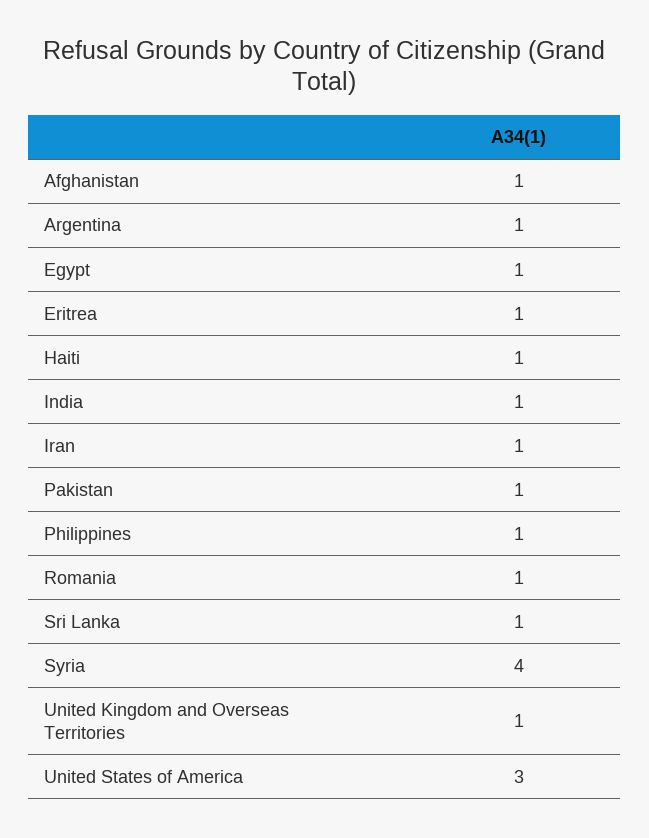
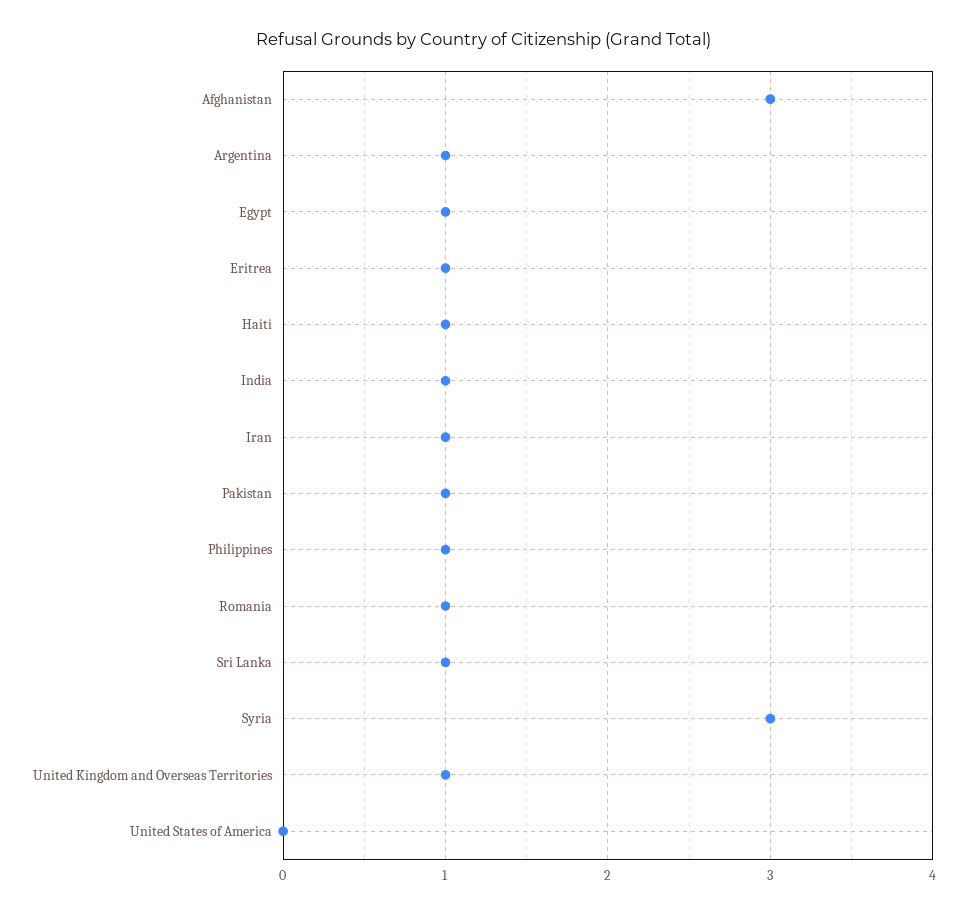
  {
-   "Afghanistan": 1,
+   "Afghanistan": 3,
    "Argentina": 1,
    "Egypt": 1,
    "Eritrea": 1,
    "Haiti": 1,
    "India": 1,
    "Iran": 1,
    "Pakistan": 1,
    "Philippines": 1,
    "Romania": 1,
    "Sri Lanka": 1,
-   "Syria": 4,
+   "Syria": 3,
    "United Kingdom and Overseas Territories": 1,
-   "United States of America": 3
+   "United States of America": 0
  }

